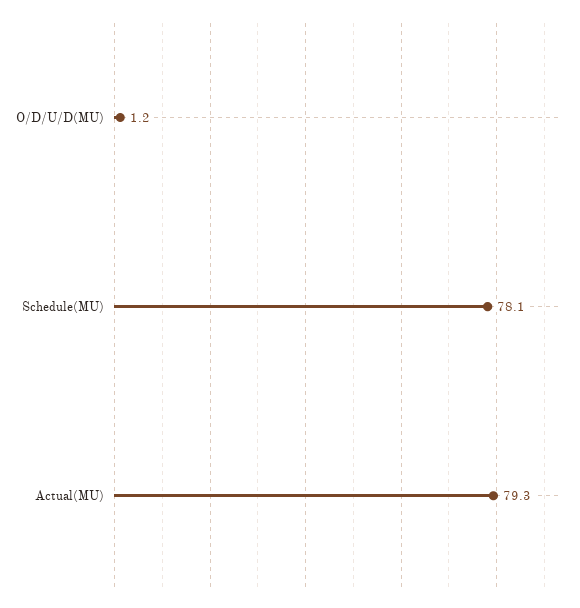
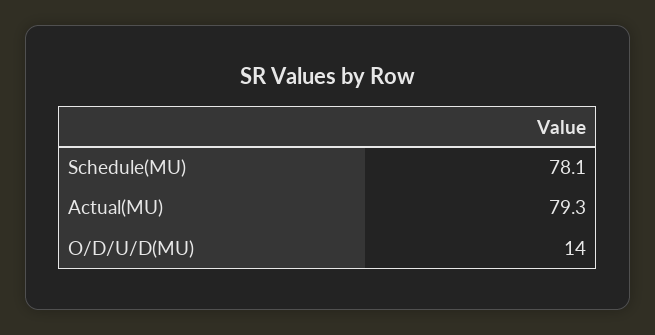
  {
-   "O/D/U/D(MU)": 1.2,
+   "O/D/U/D(MU)": 14,
    "Schedule(MU)": 78.1,
    "Actual(MU)": 79.3
  }

